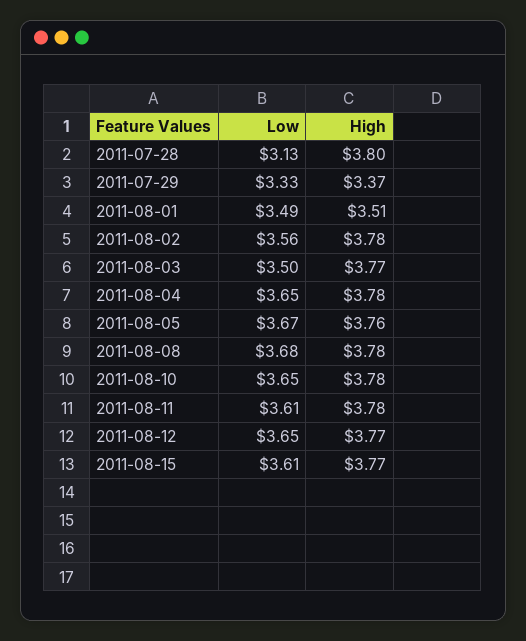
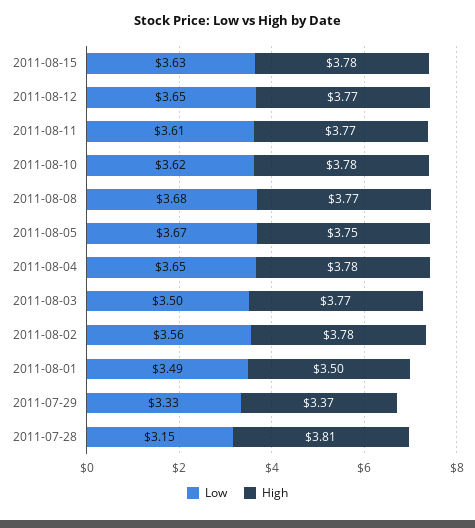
  {
    "Low": {
-     "2011-07-28": 3.13,
+     "2011-07-28": 3.15,
      "2011-07-29": 3.33,
      "2011-08-01": 3.49,
      "2011-08-02": 3.56,
      "2011-08-03": 3.5,
      "2011-08-04": 3.65,
      "2011-08-05": 3.67,
      "2011-08-08": 3.68,
-     "2011-08-10": 3.65,
+     "2011-08-10": 3.62,
      "2011-08-11": 3.61,
      "2011-08-12": 3.65,
-     "2011-08-15": 3.61
+     "2011-08-15": 3.63
    },
    "High": {
-     "2011-07-28": 3.8,
+     "2011-07-28": 3.81,
      "2011-07-29": 3.37,
-     "2011-08-01": 3.51,
+     "2011-08-01": 3.5,
      "2011-08-02": 3.78,
      "2011-08-03": 3.77,
      "2011-08-04": 3.78,
-     "2011-08-05": 3.76,
+     "2011-08-05": 3.75,
-     "2011-08-08": 3.78,
+     "2011-08-08": 3.77,
      "2011-08-10": 3.78,
-     "2011-08-11": 3.78,
+     "2011-08-11": 3.77,
      "2011-08-12": 3.77,
-     "2011-08-15": 3.77
+     "2011-08-15": 3.78
    }
  }

